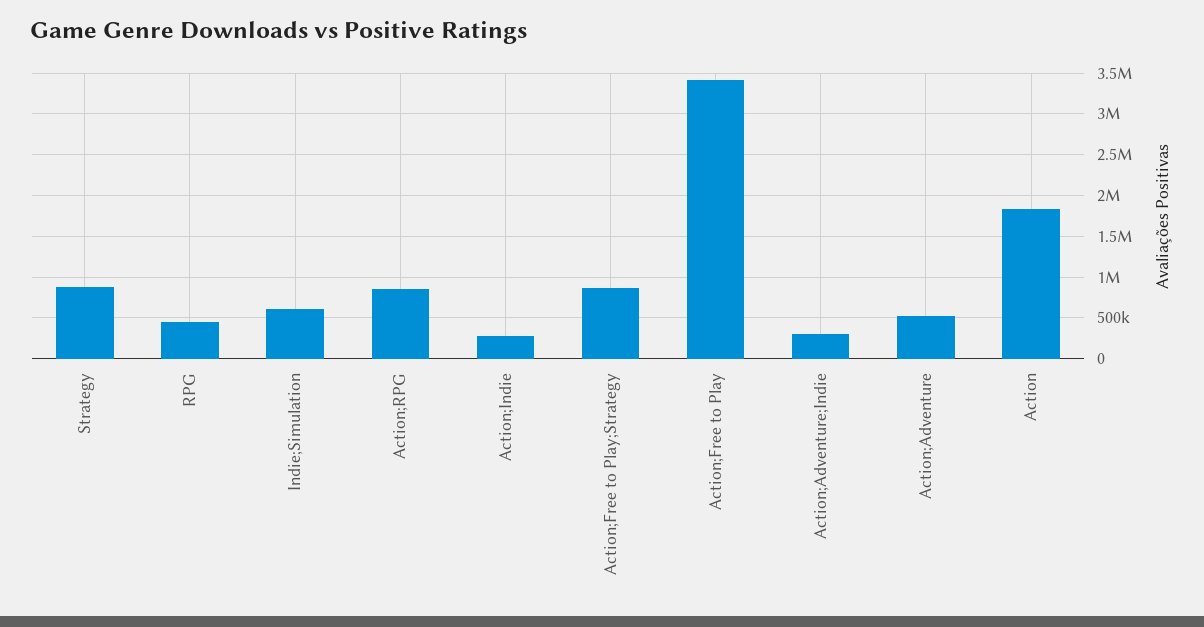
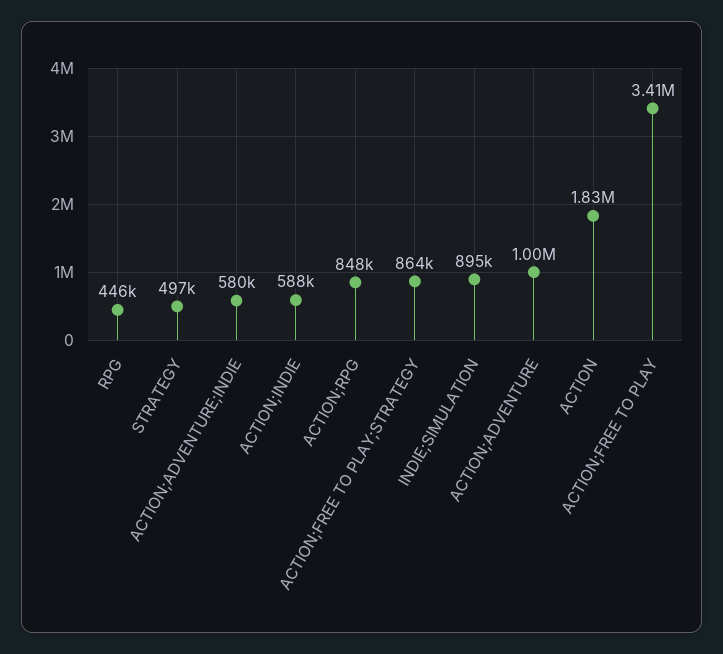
  {
-   "Strategy": 900000,
+   "Strategy": 497000,
    "RPG": 446000,
-   "Indie;Simulation": 600000,
+   "Indie;Simulation": 895000,
    "Action;RPG": 848000,
-   "Action;Indie": 300000,
+   "Action;Indie": 588000,
    "Action;Free to Play;Strategy": 864000,
    "Action;Free to Play": 3410000,
-   "Action;Adventure;Indie": 300000,
+   "Action;Adventure;Indie": 580000,
-   "Action;Adventure": 500000,
+   "Action;Adventure": 1000000,
    "Action": 1830000
  }

